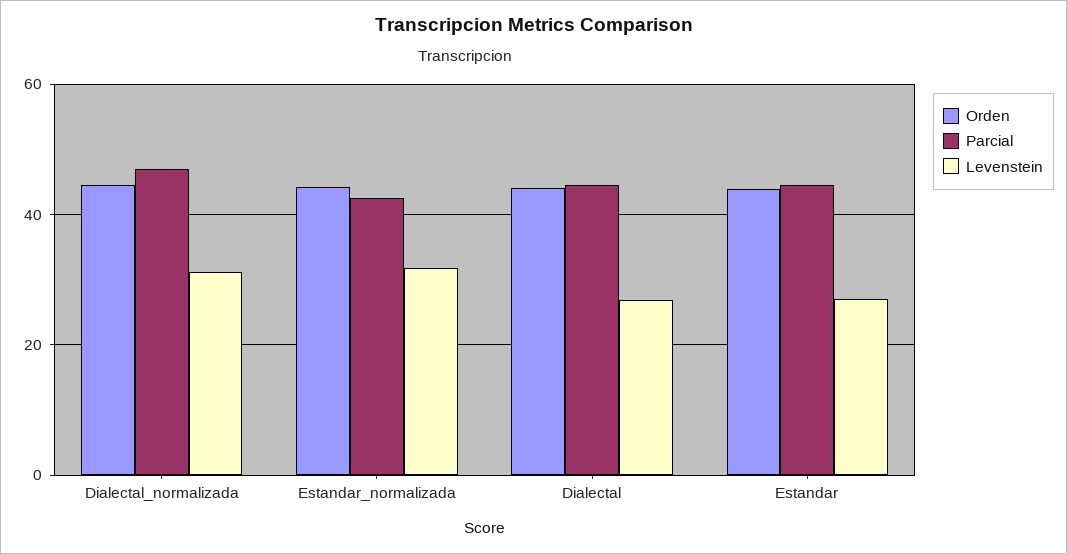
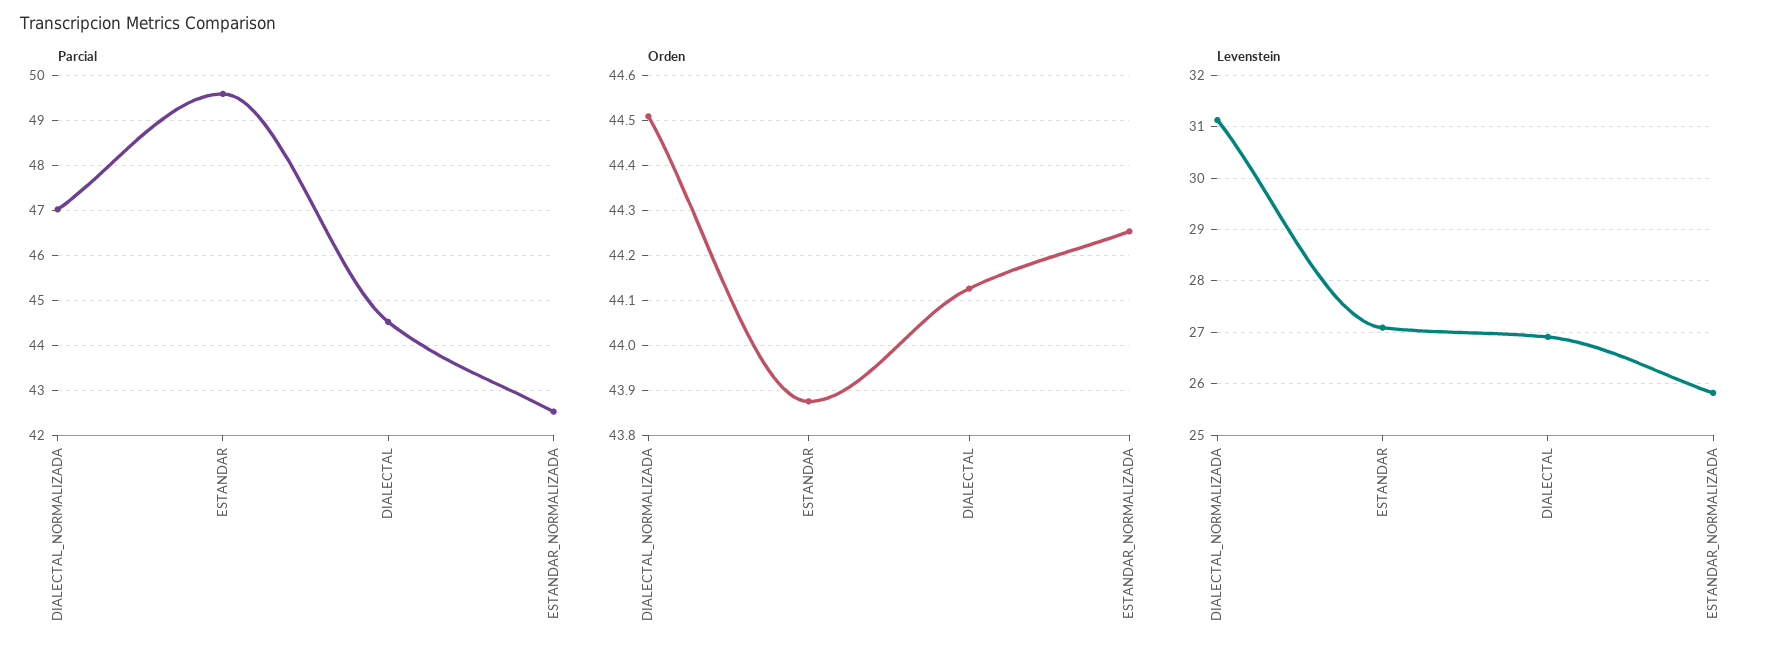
  {
    "Orden": {
      "Dialectal_normalizada": 44.5,
      "Estandar_normalizada": 44.26,
      "Dialectal": 44.12,
      "Estandar": 43.88
    },
    "Parcial": {
      "Dialectal_normalizada": 47,
      "Estandar_normalizada": 42.6,
      "Dialectal": 44.6,
-     "Estandar": 44
+     "Estandar": 49.6
    },
    "Levenstein": {
      "Dialectal_normalizada": 31.2,
-     "Estandar_normalizada": 32,
+     "Estandar_normalizada": 25.8,
      "Dialectal": 27,
      "Estandar": 27
    }
  }

